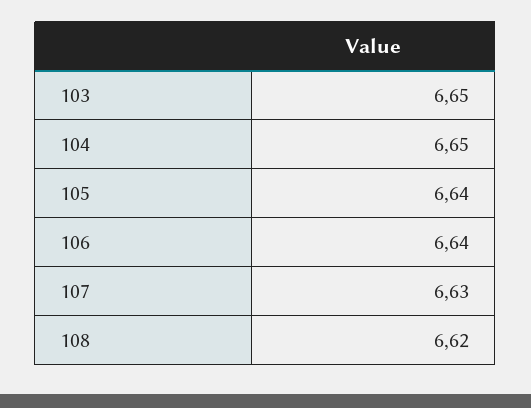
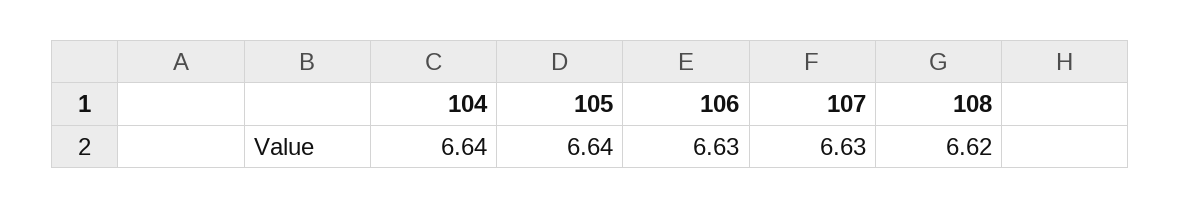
  {
-   "103": 6.65,
-   "104": 6.65,
+   "104": 6.64,
    "105": 6.64,
-   "106": 6.64,
+   "106": 6.63,
    "107": 6.63,
    "108": 6.62
  }

